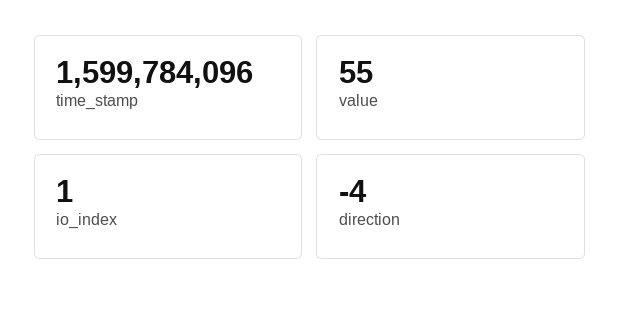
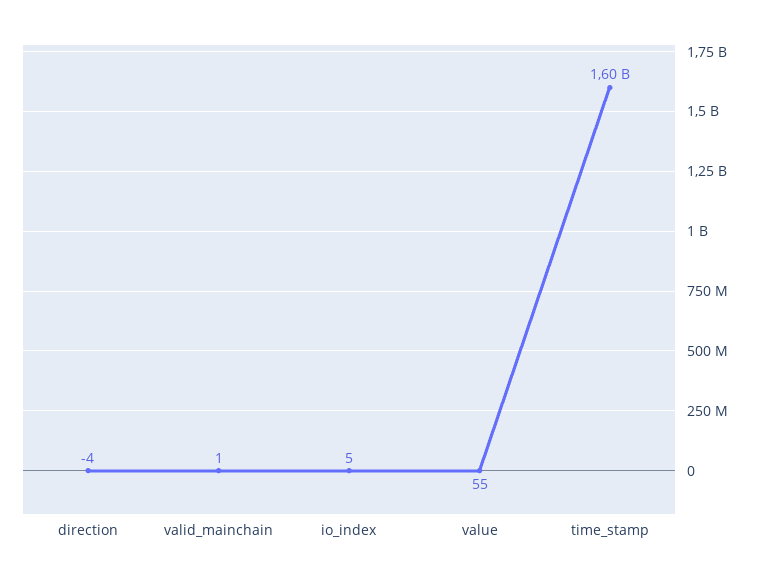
  {
    "time_stamp": 1599784096,
    "value": 55,
-   "io_index": 1,
+   "io_index": 5,
-   "direction": -4
+   "direction": -4,
+   "valid_mainchain": 1
  }

